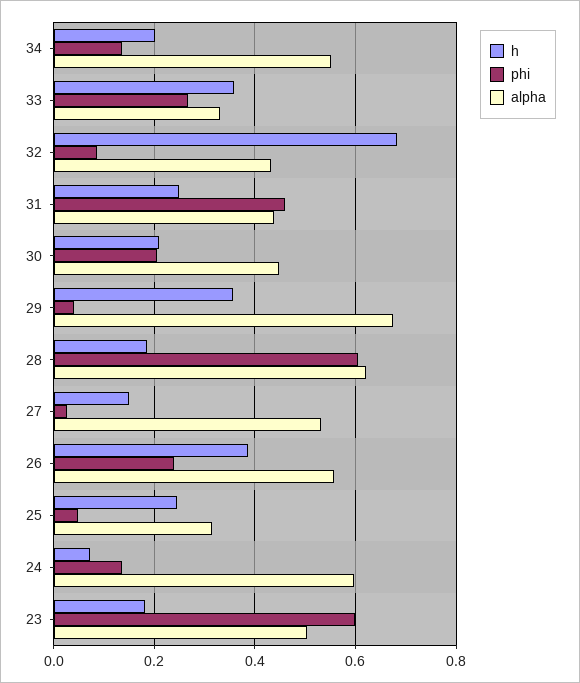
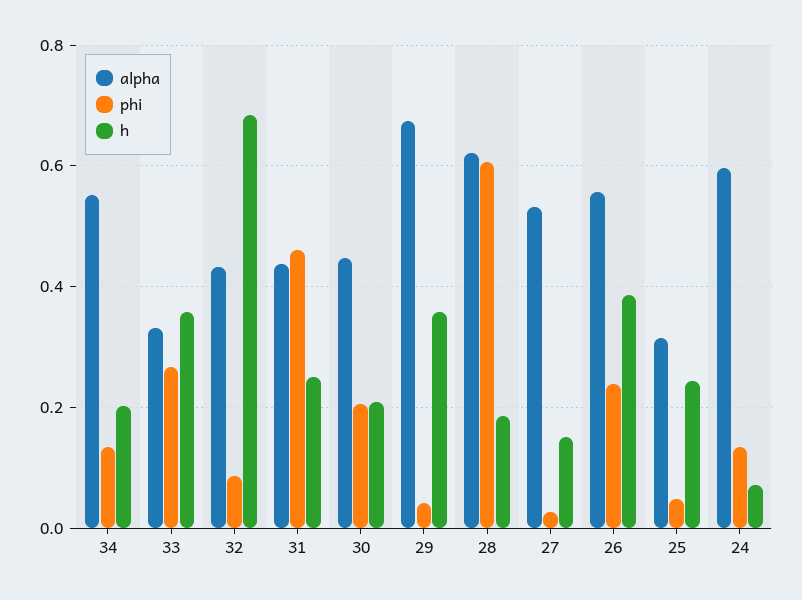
  {
    "h": {
      "34": 0.2,
      "33": 0.36,
      "32": 0.68,
      "31": 0.26,
      "30": 0.2,
      "29": 0.36,
      "28": 0.18,
      "27": 0.16,
      "26": 0.38,
      "25": 0.24,
-     "24": 0.08,
+     "24": 0.08
-     "23": 0.18
    },
    "phi": {
      "34": 0.14,
      "33": 0.26,
      "32": 0.08,
      "31": 0.46,
      "30": 0.2,
      "29": 0.04,
      "28": 0.6,
      "27": 0.02,
      "26": 0.24,
      "25": 0.04,
-     "24": 0.14,
+     "24": 0.14
-     "23": 0.6
    },
    "alpha": {
      "34": 0.56,
      "33": 0.34,
      "32": 0.44,
      "31": 0.44,
      "30": 0.44,
      "29": 0.68,
      "28": 0.62,
      "27": 0.54,
      "26": 0.56,
      "25": 0.32,
-     "24": 0.6,
+     "24": 0.6
-     "23": 0.5
    }
  }

